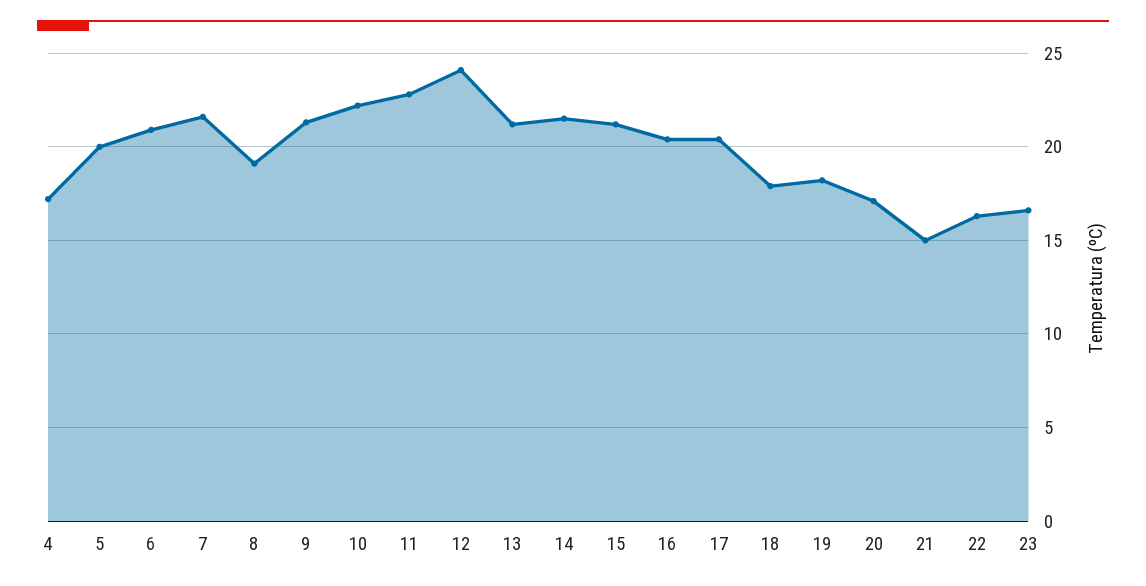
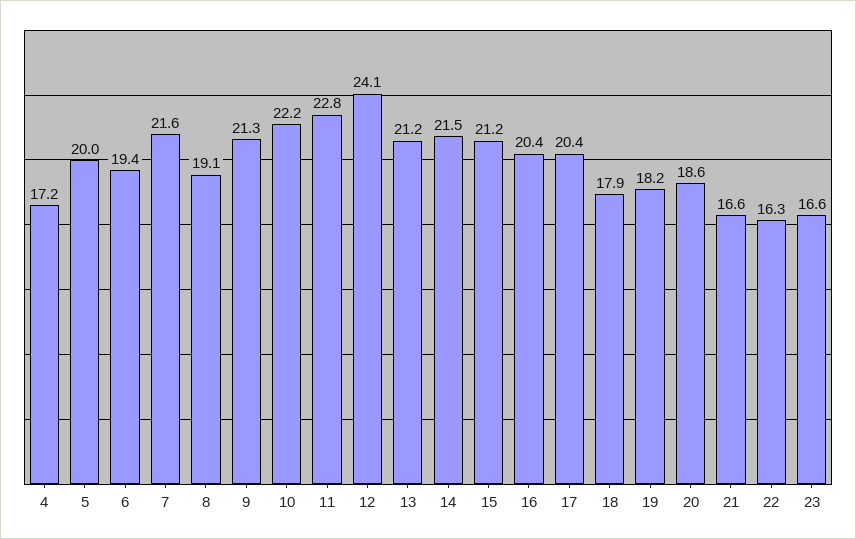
  {
    "4": 17.2,
    "5": 20,
-   "6": 21,
+   "6": 19.4,
    "7": 21.6,
    "8": 19.1,
    "9": 21.3,
    "10": 22.2,
    "11": 22.8,
    "12": 24.1,
    "13": 21.2,
    "14": 21.5,
    "15": 21.2,
    "16": 20.4,
    "17": 20.4,
    "18": 17.9,
    "19": 18.2,
-   "20": 17,
+   "20": 18.6,
-   "21": 15,
+   "21": 16.6,
    "22": 16.3,
    "23": 16.6
  }

